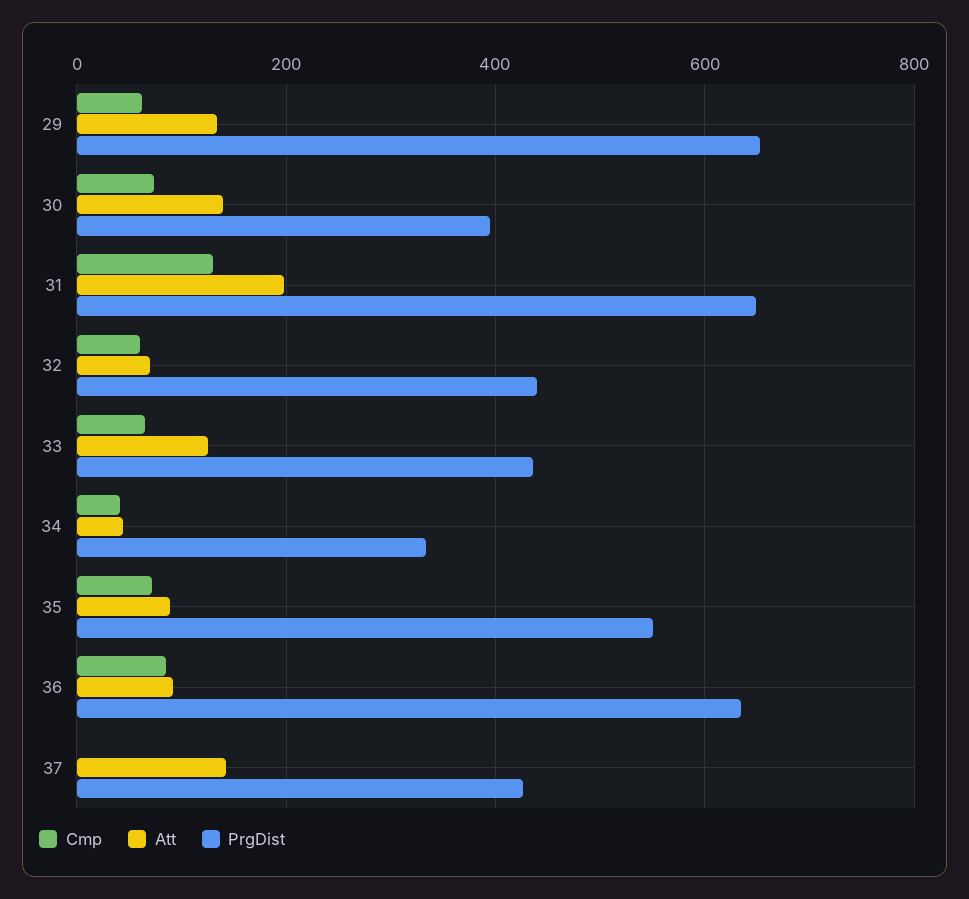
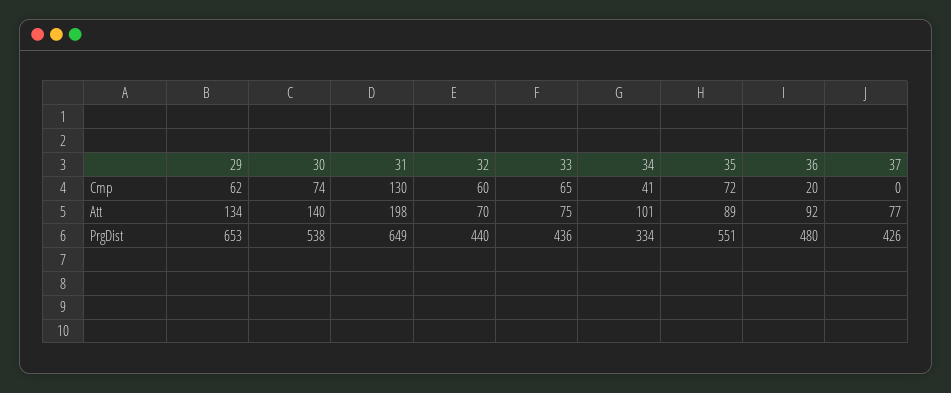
  {
    "Cmp": {
      "29": 62,
      "30": 74,
      "31": 130,
      "32": 60,
      "33": 65,
      "34": 41,
      "35": 72,
-     "36": 80,
+     "36": 20,
      "37": 0
    },
    "Att": {
      "29": 134,
      "30": 140,
      "31": 198,
      "32": 70,
-     "33": 120,
+     "33": 75,
-     "34": 40,
+     "34": 101,
      "35": 89,
      "36": 92,
-     "37": 140
+     "37": 77
    },
    "PrgDist": {
      "29": 653,
-     "30": 400,
+     "30": 538,
      "31": 649,
      "32": 440,
      "33": 436,
      "34": 334,
      "35": 551,
-     "36": 640,
+     "36": 480,
      "37": 426
    }
  }

